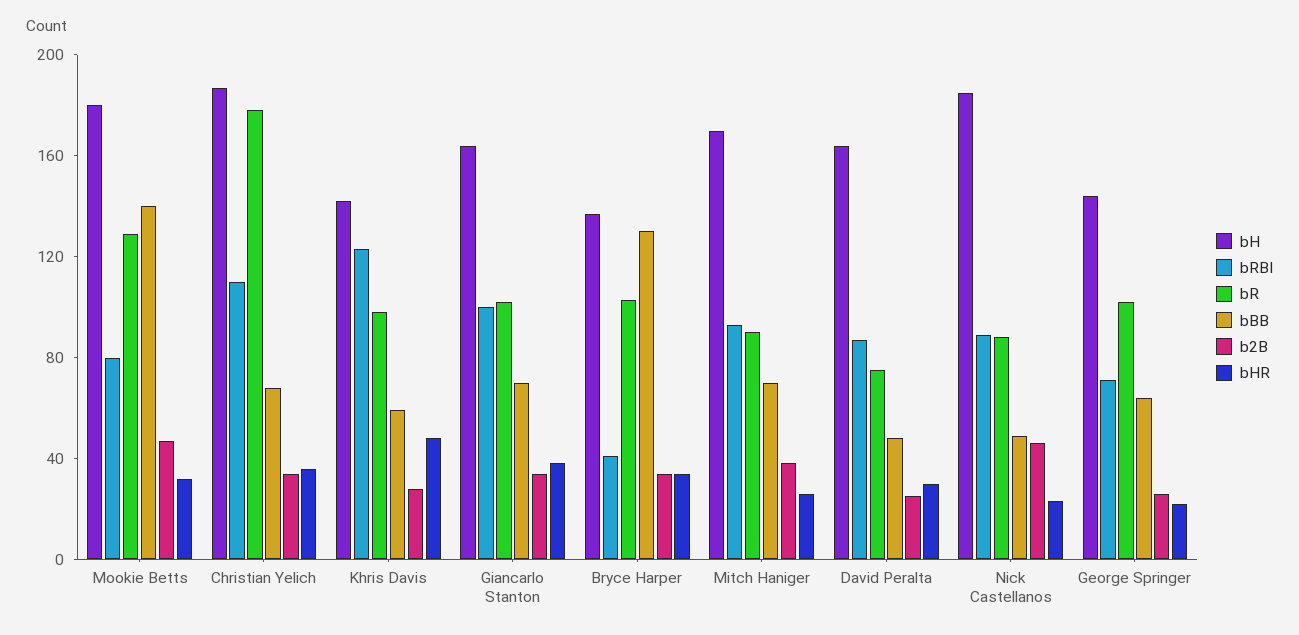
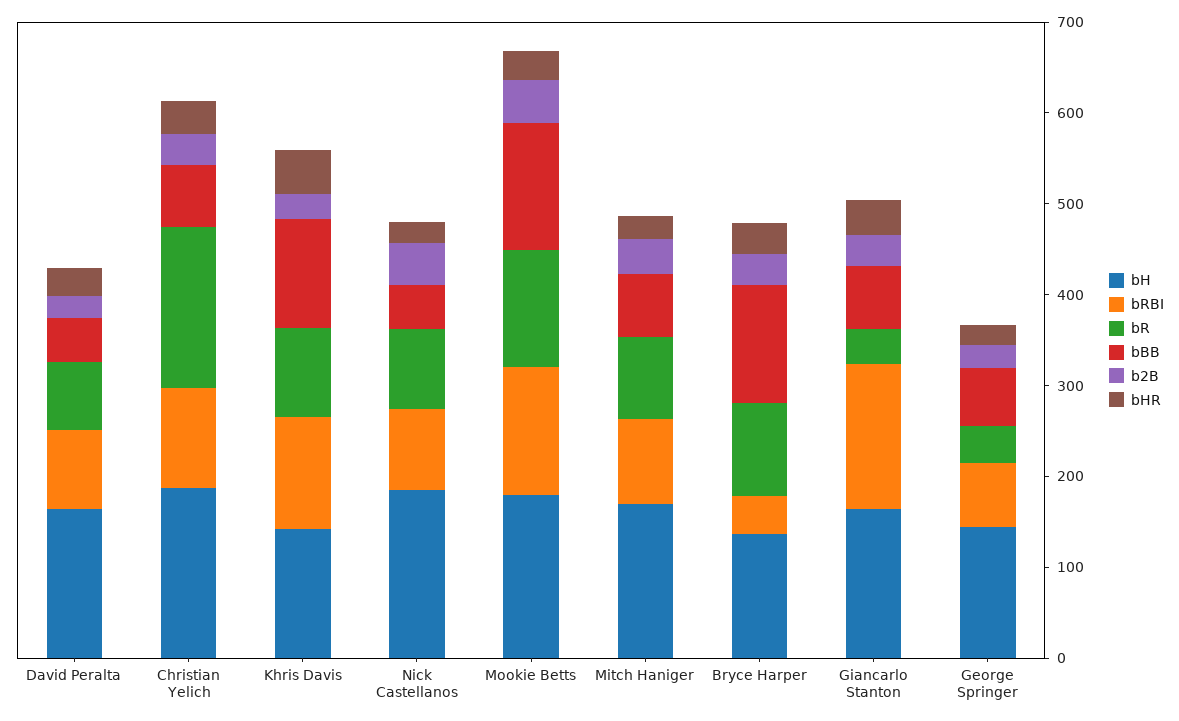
  {
    "bH": {
      "Mookie Betts": 180,
      "Christian Yelich": 190,
      "Khris Davis": 140,
      "Giancarlo Stanton": 160,
      "Bryce Harper": 140,
      "Mitch Haniger": 170,
      "David Peralta": 160,
      "Nick Castellanos": 190,
      "George Springer": 140
    },
    "bRBI": {
-     "Mookie Betts": 80,
+     "Mookie Betts": 140,
      "Christian Yelich": 110,
      "Khris Davis": 120,
-     "Giancarlo Stanton": 100,
+     "Giancarlo Stanton": 160,
      "Bryce Harper": 40,
      "Mitch Haniger": 90,
      "David Peralta": 90,
      "Nick Castellanos": 90,
      "George Springer": 70
    },
    "bR": {
      "Mookie Betts": 130,
      "Christian Yelich": 180,
      "Khris Davis": 100,
-     "Giancarlo Stanton": 100,
+     "Giancarlo Stanton": 40,
      "Bryce Harper": 100,
      "Mitch Haniger": 90,
      "David Peralta": 80,
      "Nick Castellanos": 90,
-     "George Springer": 100
+     "George Springer": 40
    },
    "bBB": {
      "Mookie Betts": 140,
      "Christian Yelich": 70,
-     "Khris Davis": 60,
+     "Khris Davis": 120,
      "Giancarlo Stanton": 70,
      "Bryce Harper": 130,
      "Mitch Haniger": 70,
      "David Peralta": 50,
      "Nick Castellanos": 50,
      "George Springer": 60
    },
    "b2B": {
      "Mookie Betts": 50,
      "Christian Yelich": 30,
      "Khris Davis": 30,
      "Giancarlo Stanton": 30,
      "Bryce Harper": 30,
      "Mitch Haniger": 40,
      "David Peralta": 30,
      "Nick Castellanos": 50,
      "George Springer": 30
    },
    "bHR": {
      "Mookie Betts": 30,
      "Christian Yelich": 40,
      "Khris Davis": 50,
      "Giancarlo Stanton": 40,
      "Bryce Harper": 30,
      "Mitch Haniger": 30,
      "David Peralta": 30,
      "Nick Castellanos": 20,
      "George Springer": 20
    }
  }

